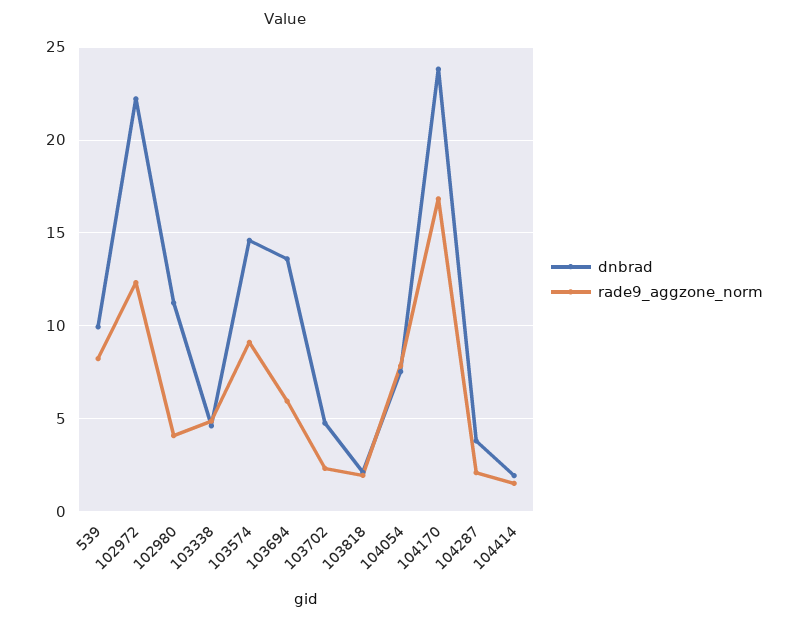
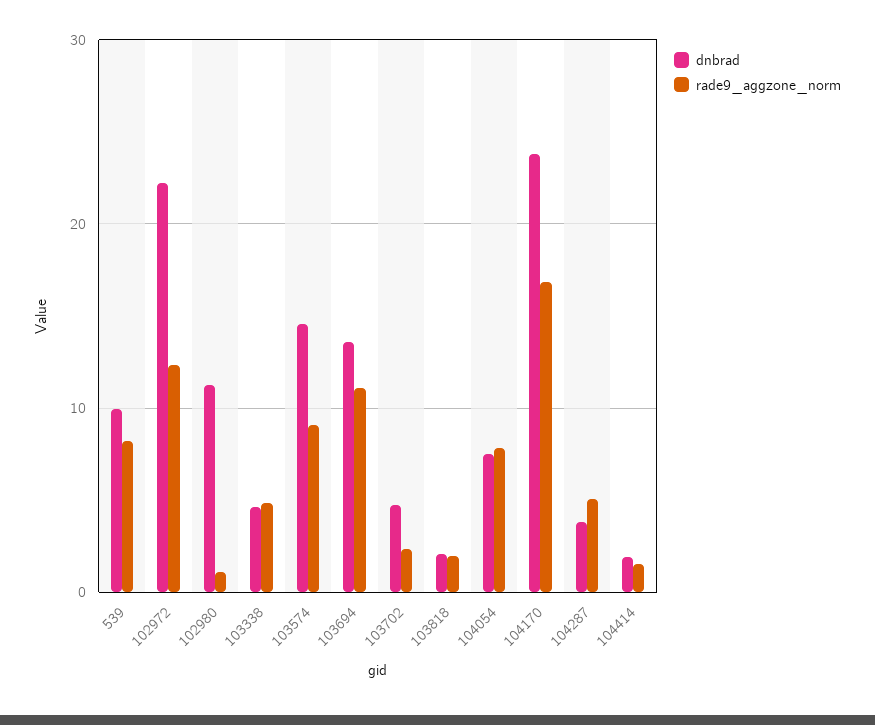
  {
    "dnbrad": {
      "539": 10,
      "102972": 22,
      "102980": 11,
      "103338": 4.5,
      "103574": 14.5,
      "103694": 13.5,
      "103702": 5,
      "103818": 2,
      "104054": 7.5,
      "104170": 24,
      "104287": 4,
      "104414": 2
    },
    "rade9_aggzone_norm": {
      "539": 8,
      "102972": 12.5,
-     "102980": 4,
+     "102980": 1,
      "103338": 5,
      "103574": 9,
-     "103694": 6,
+     "103694": 11,
      "103702": 2.5,
      "103818": 2,
      "104054": 8,
      "104170": 17,
-     "104287": 2,
+     "104287": 5,
      "104414": 1.5
    }
  }

